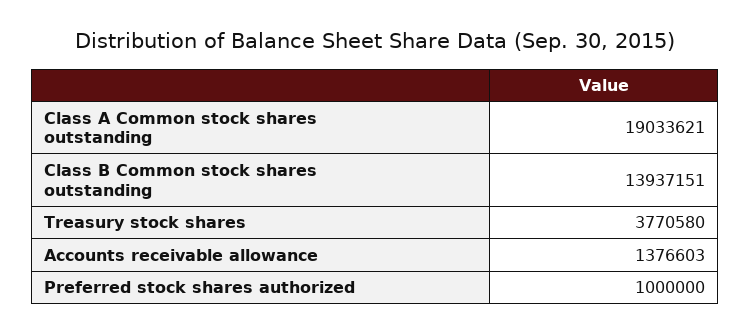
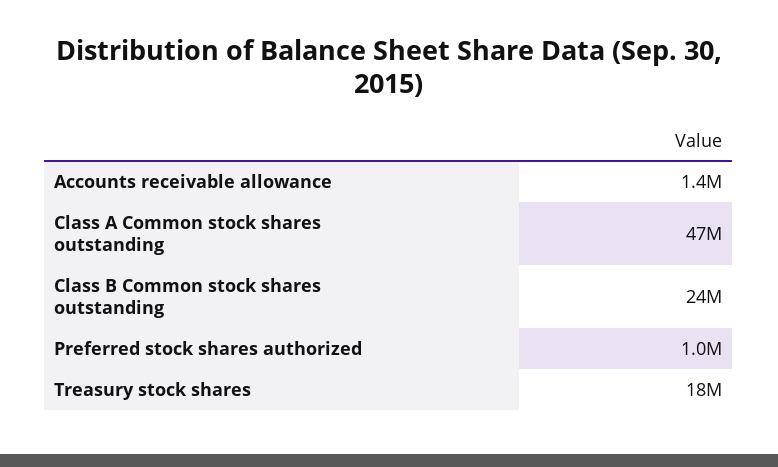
  {
-   "Class A Common stock shares outstanding": 19033621,
+   "Class A Common stock shares outstanding": 47000000,
-   "Class B Common stock shares outstanding": 13937151,
+   "Class B Common stock shares outstanding": 24000000,
-   "Treasury stock shares": 3770580,
+   "Treasury stock shares": 18000000,
    "Accounts receivable allowance": 1376603,
    "Preferred stock shares authorized": 1000000
  }

